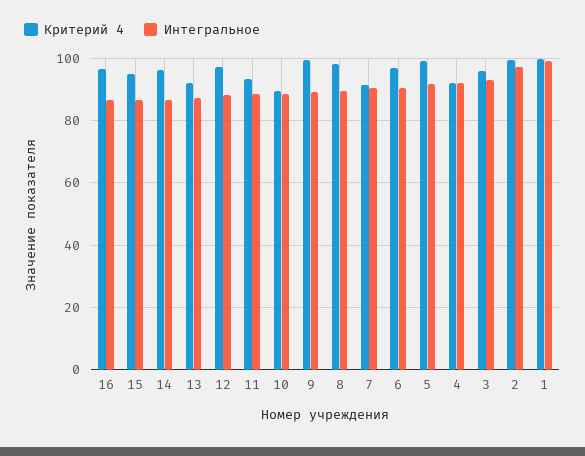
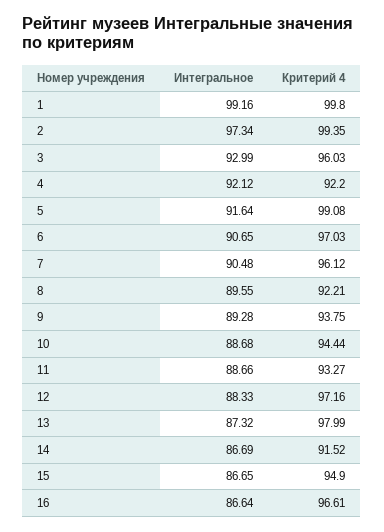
  {
    "Критерий 4": {
      "16": 96.61,
      "15": 94.9,
-     "14": 96,
+     "14": 91.52,
-     "13": 92,
+     "13": 97.99,
      "12": 97.16,
      "11": 93.27,
-     "10": 90,
+     "10": 94.44,
-     "9": 100,
+     "9": 93.75,
-     "8": 98,
+     "8": 92.21,
-     "7": 92,
+     "7": 96.12,
      "6": 97.03,
      "5": 99.08,
      "4": 92.2,
      "3": 96.03,
      "2": 99.35,
      "1": 99.8
    },
    "Интегральное": {
      "16": 86.64,
      "15": 86.65,
      "14": 86.69,
      "13": 87.32,
      "12": 88.33,
      "11": 88.66,
      "10": 88.68,
      "9": 89.28,
      "8": 89.55,
      "7": 90.48,
      "6": 90.65,
      "5": 91.64,
      "4": 92.12,
      "3": 92.99,
      "2": 97.34,
      "1": 99.16
    }
  }

